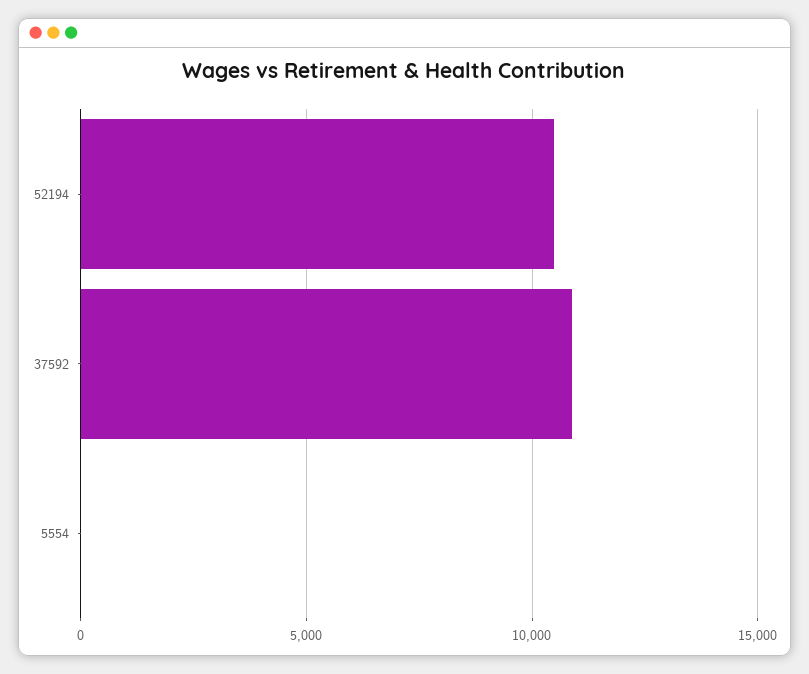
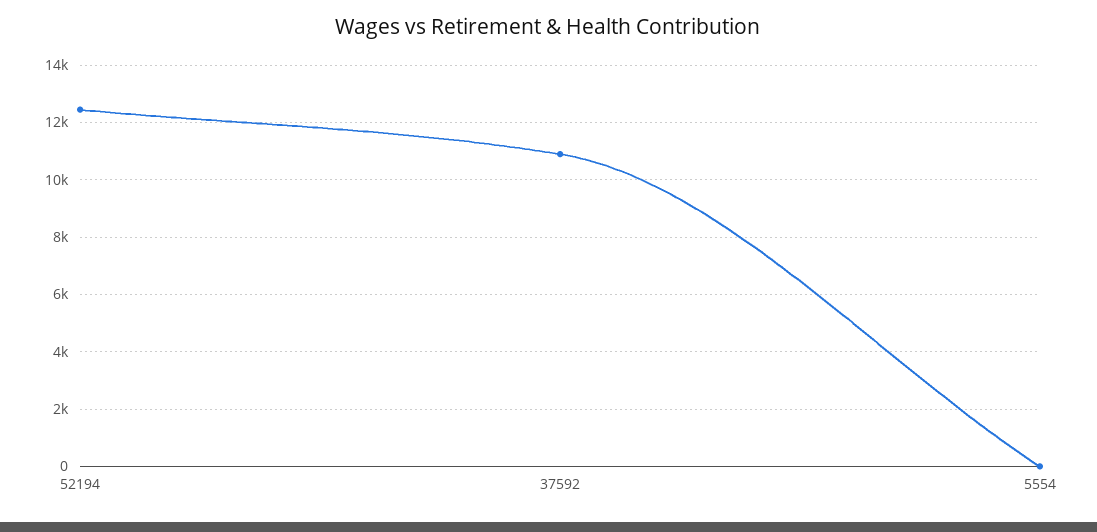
  {
-   "52194": 10500,
+   "52194": 12500,
    "37592": 11000,
    "5554": 0
  }

